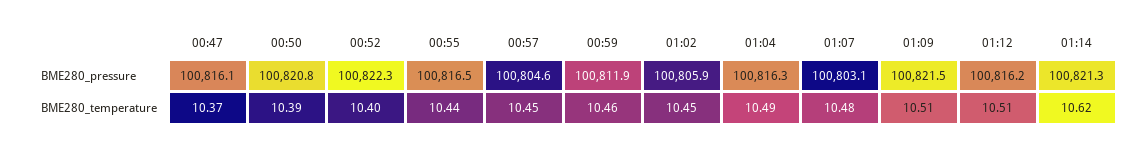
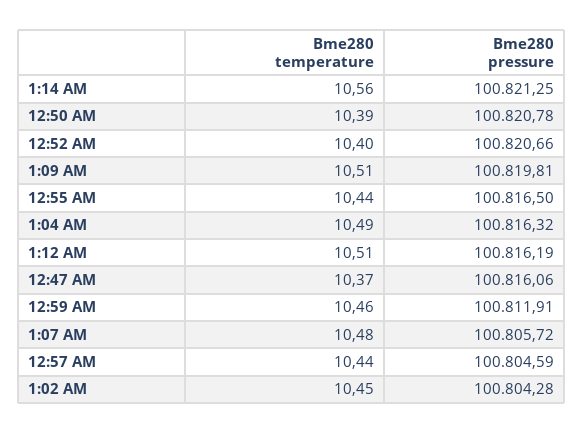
  {
    "00:47": {
      "BME280_pressure": 100816.06,
      "BME280_temperature": 10.37
    },
    "00:50": {
      "BME280_pressure": 100820.78,
      "BME280_temperature": 10.39
    },
    "00:52": {
-     "BME280_pressure": 100822.3,
+     "BME280_pressure": 100820.66,
      "BME280_temperature": 10.4
    },
    "00:55": {
      "BME280_pressure": 100816.5,
      "BME280_temperature": 10.44
    },
    "00:57": {
      "BME280_pressure": 100804.59,
-     "BME280_temperature": 10.45
+     "BME280_temperature": 10.44
    },
    "00:59": {
      "BME280_pressure": 100811.91,
      "BME280_temperature": 10.46
    },
    "01:02": {
-     "BME280_pressure": 100805.9,
+     "BME280_pressure": 100804.28,
      "BME280_temperature": 10.45
    },
    "01:04": {
      "BME280_pressure": 100816.32,
      "BME280_temperature": 10.49
    },
    "01:07": {
-     "BME280_pressure": 100803.1,
+     "BME280_pressure": 100805.72,
      "BME280_temperature": 10.48
    },
    "01:09": {
-     "BME280_pressure": 100821.5,
+     "BME280_pressure": 100819.81,
      "BME280_temperature": 10.51
    },
    "01:12": {
      "BME280_pressure": 100816.19,
      "BME280_temperature": 10.51
    },
    "01:14": {
      "BME280_pressure": 100821.25,
-     "BME280_temperature": 10.62
+     "BME280_temperature": 10.56
    }
  }

